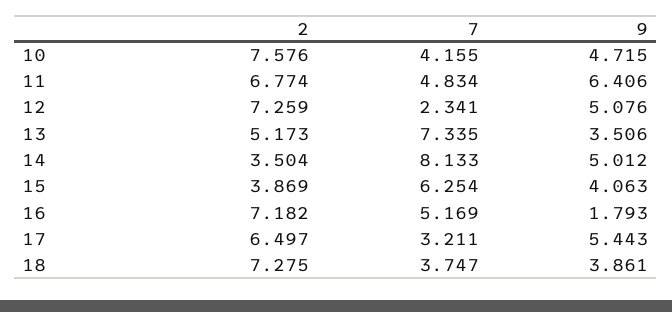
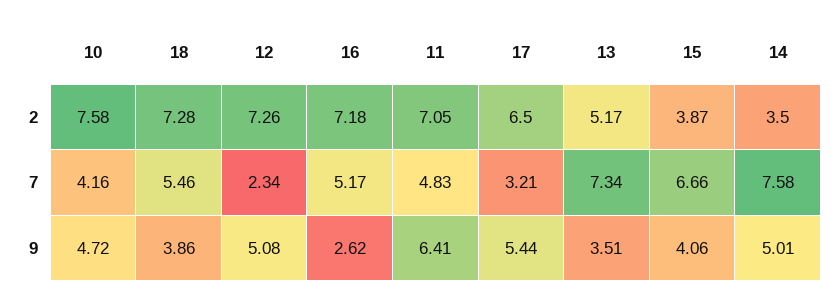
  {
    "2": {
      "10": 7.576,
-     "11": 6.774,
+     "11": 7.05,
      "12": 7.259,
      "13": 5.173,
      "14": 3.504,
      "15": 3.869,
      "16": 7.182,
      "17": 6.497,
      "18": 7.275
    },
    "7": {
      "10": 4.155,
      "11": 4.834,
      "12": 2.341,
      "13": 7.335,
-     "14": 8.133,
+     "14": 7.58,
-     "15": 6.254,
+     "15": 6.66,
      "16": 5.169,
      "17": 3.211,
-     "18": 3.747
+     "18": 5.46
    },
    "9": {
      "10": 4.715,
      "11": 6.406,
      "12": 5.076,
      "13": 3.506,
      "14": 5.012,
      "15": 4.063,
-     "16": 1.793,
+     "16": 2.62,
      "17": 5.443,
      "18": 3.861
    }
  }

